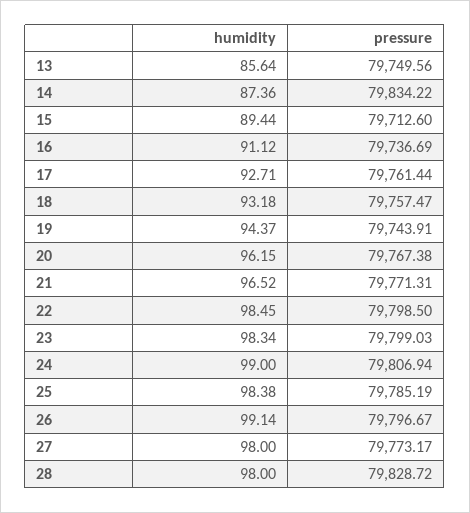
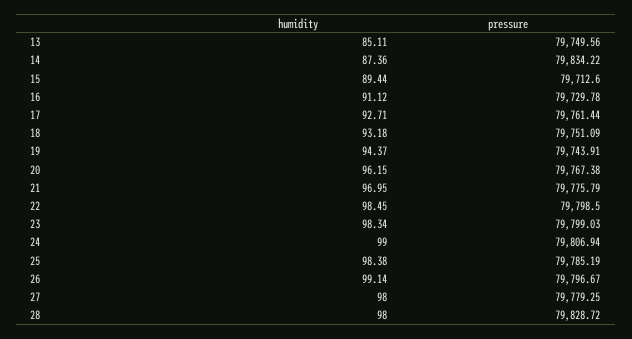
  {
    "humidity": {
-     "13": 85.64,
+     "13": 85.11,
      "14": 87.36,
      "15": 89.44,
      "16": 91.12,
      "17": 92.71,
      "18": 93.18,
      "19": 94.37,
      "20": 96.15,
-     "21": 96.52,
+     "21": 96.95,
      "22": 98.45,
      "23": 98.34,
      "24": 99,
      "25": 98.38,
      "26": 99.14,
      "27": 98,
      "28": 98
    },
    "pressure": {
      "13": 79749.56,
      "14": 79834.22,
      "15": 79712.6,
-     "16": 79736.69,
+     "16": 79729.78,
      "17": 79761.44,
-     "18": 79757.47,
+     "18": 79751.09,
      "19": 79743.91,
      "20": 79767.38,
-     "21": 79771.31,
+     "21": 79775.79,
      "22": 79798.5,
      "23": 79799.03,
      "24": 79806.94,
      "25": 79785.19,
      "26": 79796.67,
-     "27": 79773.17,
+     "27": 79779.25,
      "28": 79828.72
    }
  }

